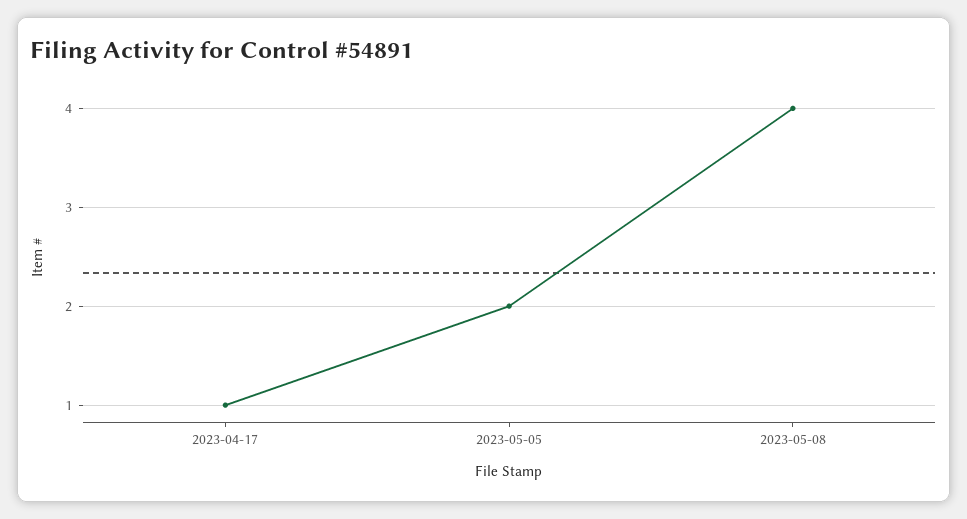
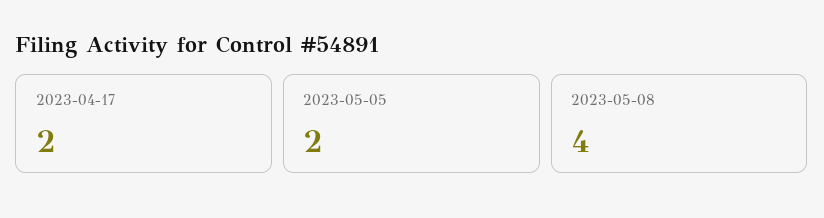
  {
-   "2023-04-17": 1,
+   "2023-04-17": 2,
    "2023-05-05": 2,
    "2023-05-08": 4
  }

